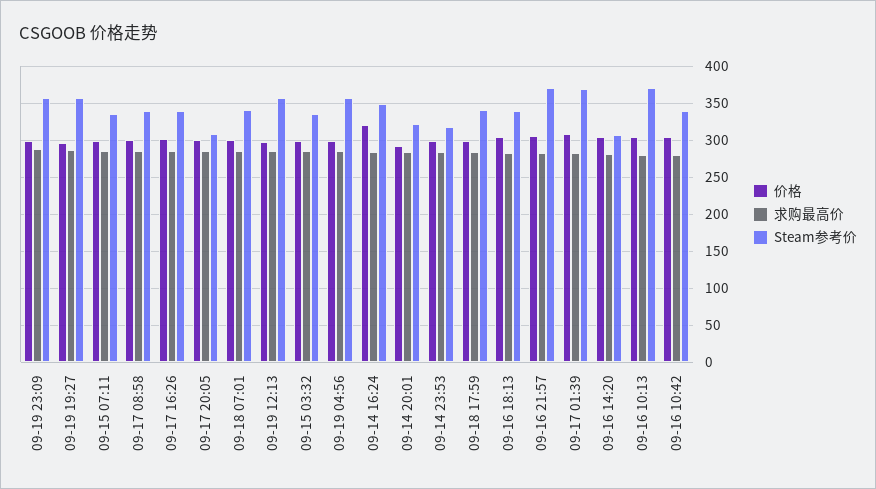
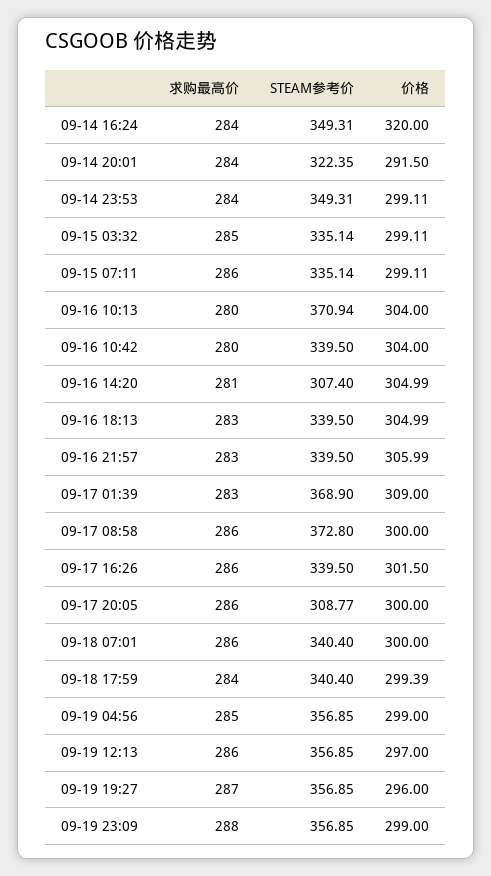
  {
    "价格": {
      "09-19 23:09": 299,
      "09-19 19:27": 296,
      "09-15 07:11": 299.11,
      "09-17 08:58": 300,
      "09-17 16:26": 301.5,
      "09-17 20:05": 300,
      "09-18 07:01": 300,
      "09-19 12:13": 297,
      "09-15 03:32": 299.11,
      "09-19 04:56": 299,
      "09-14 16:24": 320,
      "09-14 20:01": 291.5,
      "09-14 23:53": 299.11,
      "09-18 17:59": 299.39,
      "09-16 18:13": 304.99,
      "09-16 21:57": 305.99,
      "09-17 01:39": 309,
      "09-16 14:20": 304.99,
      "09-16 10:13": 304,
      "09-16 10:42": 304
    },
    "求购最高价": {
      "09-19 23:09": 288,
      "09-19 19:27": 287,
      "09-15 07:11": 286,
      "09-17 08:58": 286,
      "09-17 16:26": 286,
      "09-17 20:05": 286,
      "09-18 07:01": 286,
      "09-19 12:13": 286,
      "09-15 03:32": 285,
      "09-19 04:56": 285,
      "09-14 16:24": 284,
      "09-14 20:01": 284,
      "09-14 23:53": 284,
      "09-18 17:59": 284,
      "09-16 18:13": 283,
      "09-16 21:57": 283,
      "09-17 01:39": 283,
      "09-16 14:20": 281,
      "09-16 10:13": 280,
      "09-16 10:42": 280
    },
    "Steam参考价": {
      "09-19 23:09": 356.85,
      "09-19 19:27": 356.85,
      "09-15 07:11": 335.14,
-     "09-17 08:58": 340,
+     "09-17 08:58": 372.8,
      "09-17 16:26": 339.5,
      "09-17 20:05": 308.77,
      "09-18 07:01": 340.4,
      "09-19 12:13": 356.85,
      "09-15 03:32": 335.14,
      "09-19 04:56": 356.85,
      "09-14 16:24": 349.31,
      "09-14 20:01": 322.35,
-     "09-14 23:53": 320,
+     "09-14 23:53": 349.31,
      "09-18 17:59": 340.4,
      "09-16 18:13": 339.5,
-     "09-16 21:57": 370,
+     "09-16 21:57": 339.5,
      "09-17 01:39": 368.9,
      "09-16 14:20": 307.4,
      "09-16 10:13": 370.94,
      "09-16 10:42": 339.5
    }
  }

